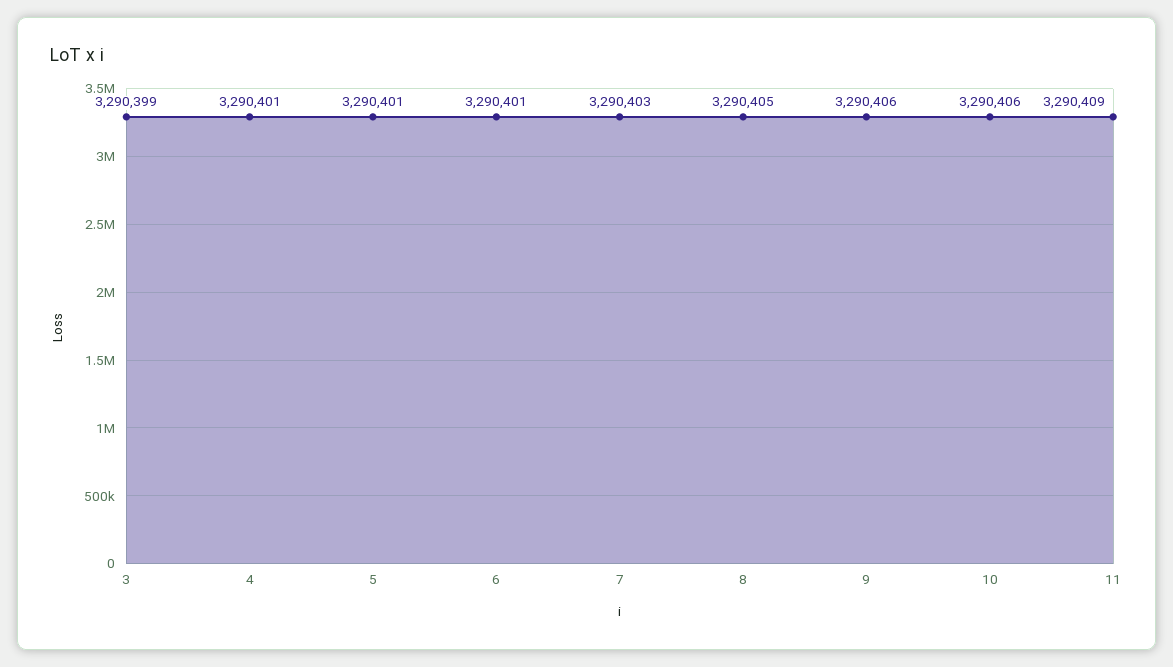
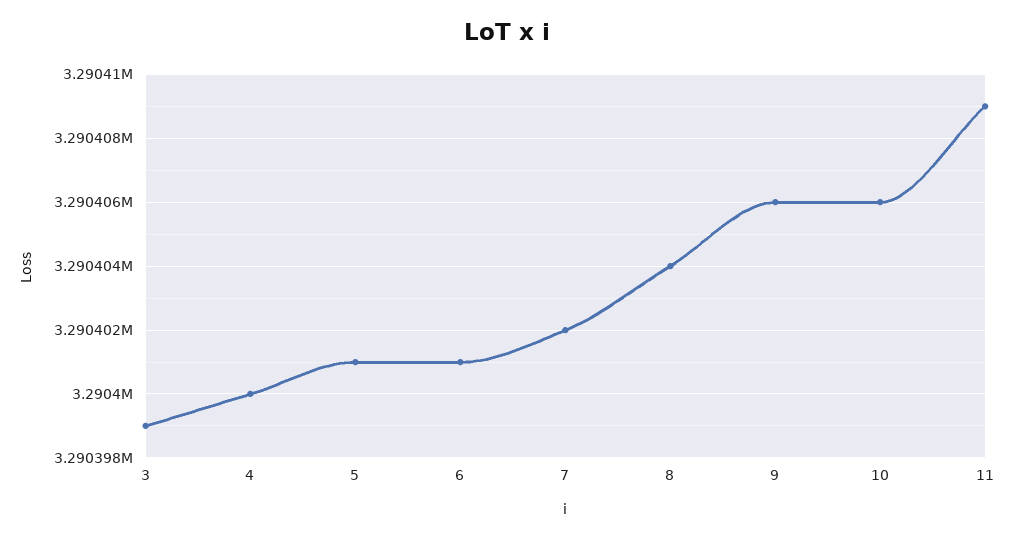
  {
    "3": 3290399,
-   "4": 3290401,
+   "4": 3290400,
    "5": 3290401,
    "6": 3290401,
-   "7": 3290403,
+   "7": 3290402,
-   "8": 3290405,
+   "8": 3290404,
    "9": 3290406,
    "10": 3290406,
    "11": 3290409
  }

